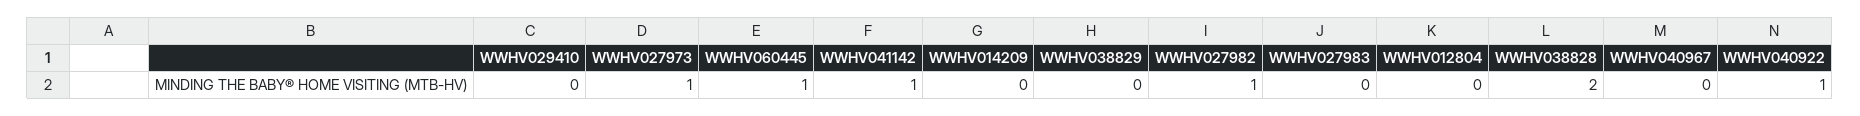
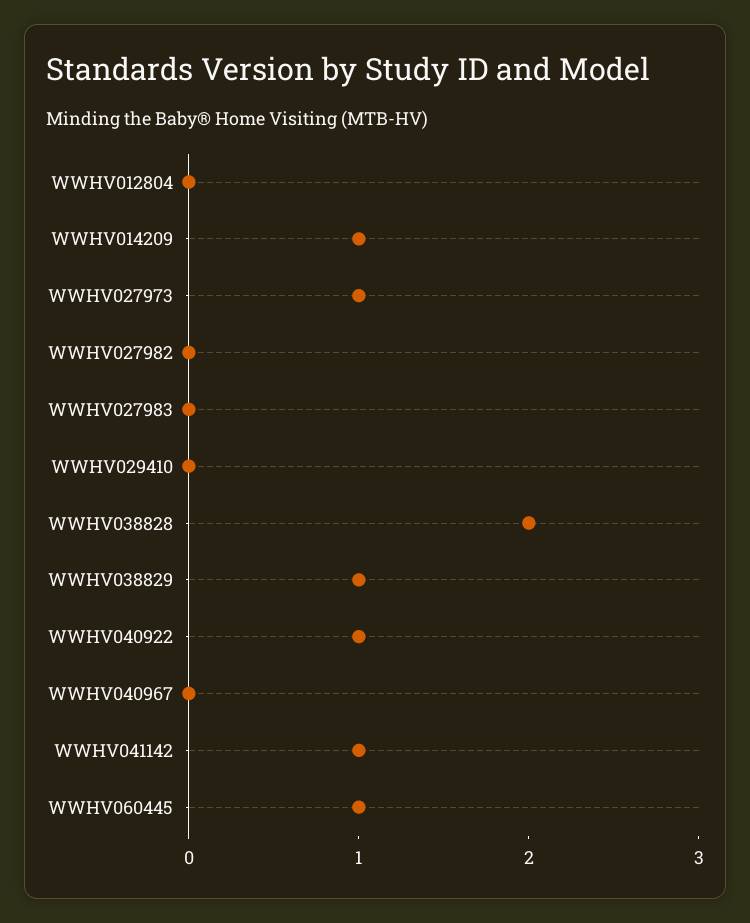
  {
    "WWHV029410": 0,
    "WWHV027973": 1,
    "WWHV060445": 1,
    "WWHV041142": 1,
-   "WWHV014209": 0,
+   "WWHV014209": 1,
-   "WWHV038829": 0,
+   "WWHV038829": 1,
-   "WWHV027982": 1,
+   "WWHV027982": 0,
    "WWHV027983": 0,
    "WWHV012804": 0,
    "WWHV038828": 2,
    "WWHV040967": 0,
    "WWHV040922": 1
  }

